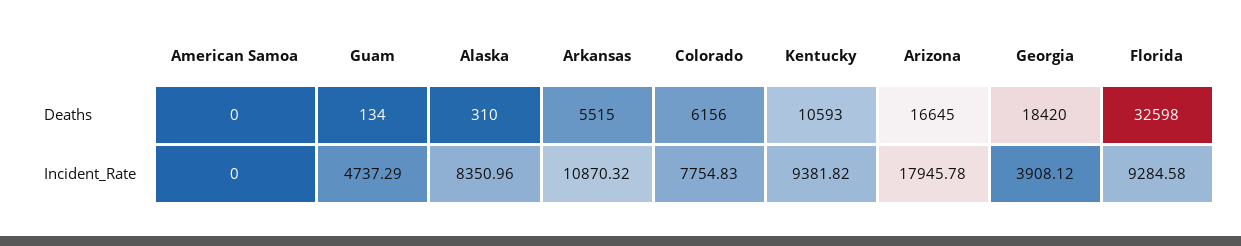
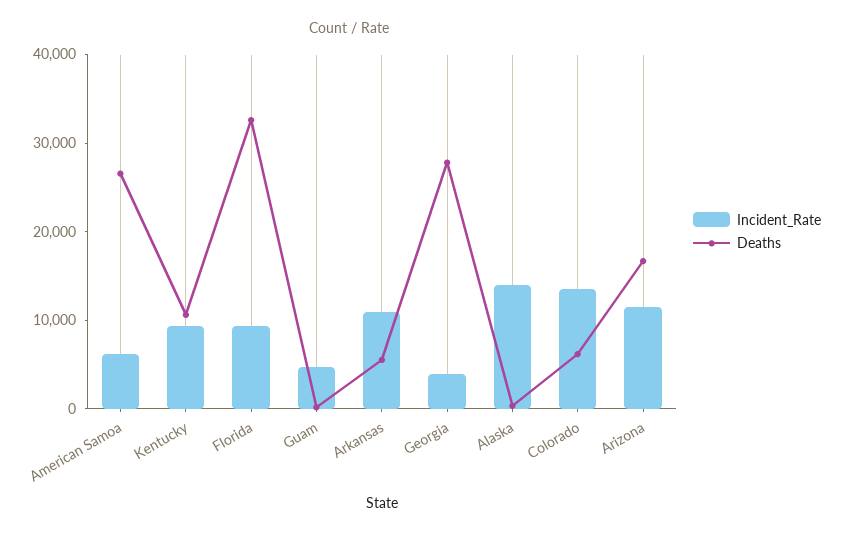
  {
    "Deaths": {
-     "American Samoa": 0,
+     "American Samoa": 26000,
      "Guam": 134,
      "Alaska": 310,
      "Arkansas": 5515,
      "Colorado": 6156,
      "Kentucky": 10593,
      "Arizona": 16645,
-     "Georgia": 18420,
+     "Georgia": 28000,
      "Florida": 32598
    },
    "Incident_Rate": {
-     "American Samoa": 0,
+     "American Samoa": 6000,
      "Guam": 4737.29,
-     "Alaska": 8350.96,
+     "Alaska": 14000,
      "Arkansas": 10870.32,
-     "Colorado": 7754.83,
+     "Colorado": 14000,
      "Kentucky": 9381.82,
-     "Arizona": 17945.78,
+     "Arizona": 12000,
      "Georgia": 3908.12,
      "Florida": 9284.58
    }
  }

